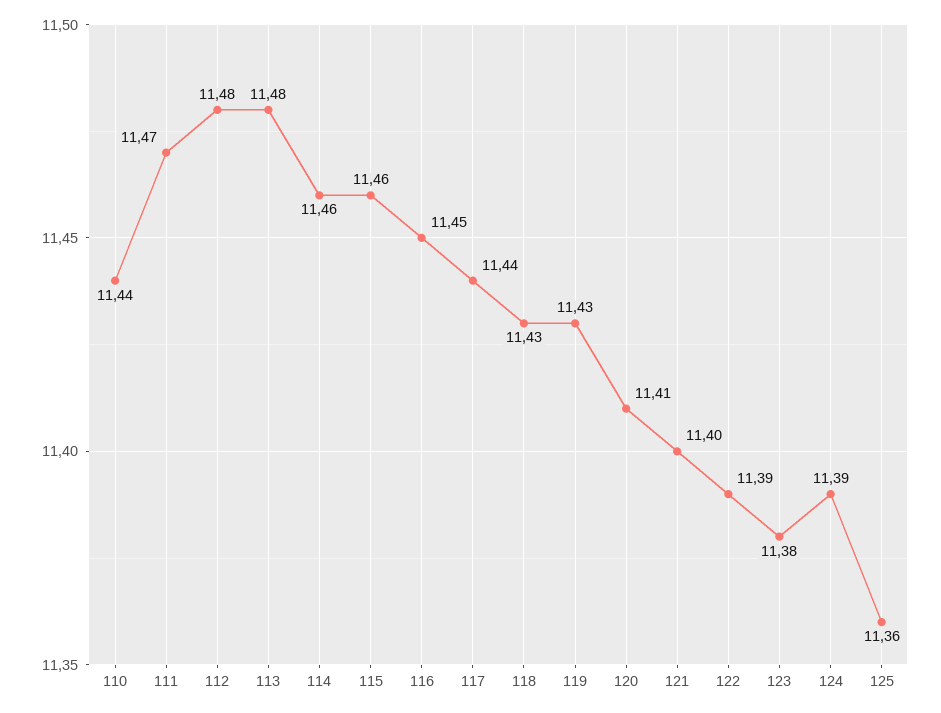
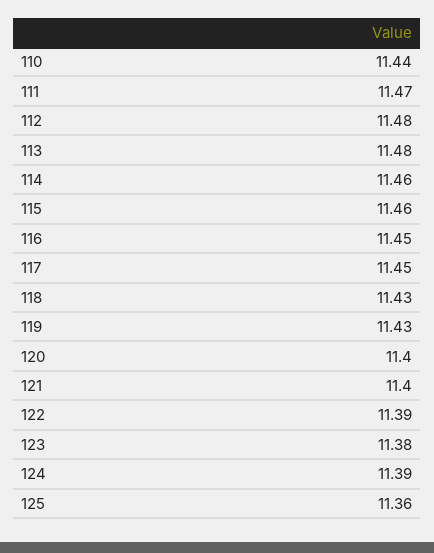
  {
    "110": 11.44,
    "111": 11.47,
    "112": 11.48,
    "113": 11.48,
    "114": 11.46,
    "115": 11.46,
    "116": 11.45,
-   "117": 11.44,
+   "117": 11.45,
    "118": 11.43,
    "119": 11.43,
-   "120": 11.41,
+   "120": 11.4,
    "121": 11.4,
    "122": 11.39,
    "123": 11.38,
    "124": 11.39,
    "125": 11.36
  }

